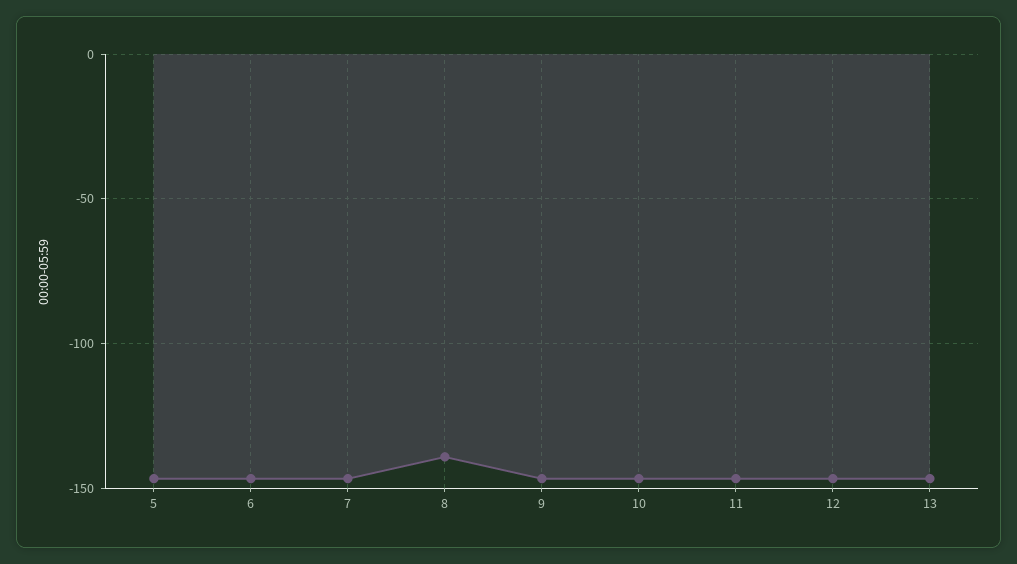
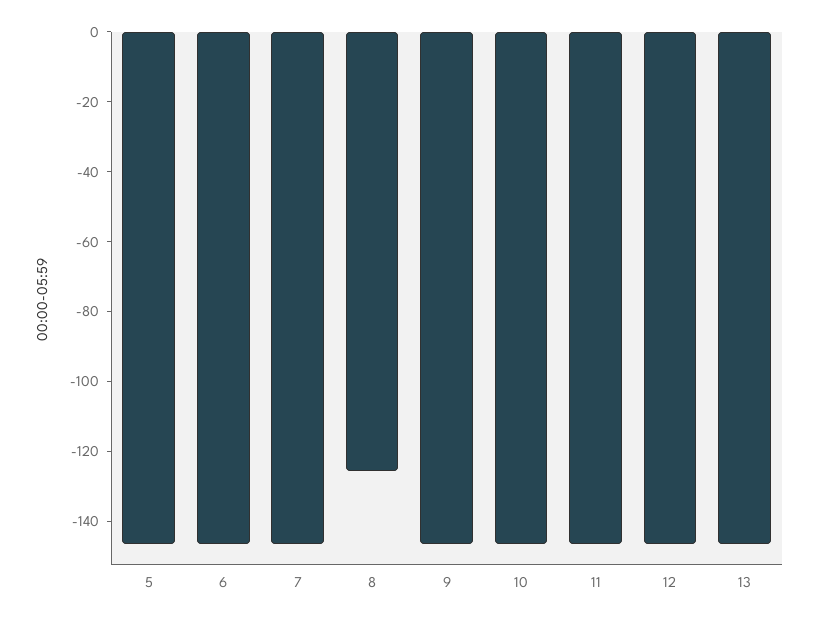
  {
    "5": -145,
    "6": -145,
    "7": -145,
-   "8": -140,
+   "8": -125,
    "9": -145,
    "10": -145,
    "11": -145,
    "12": -145,
    "13": -145
  }

